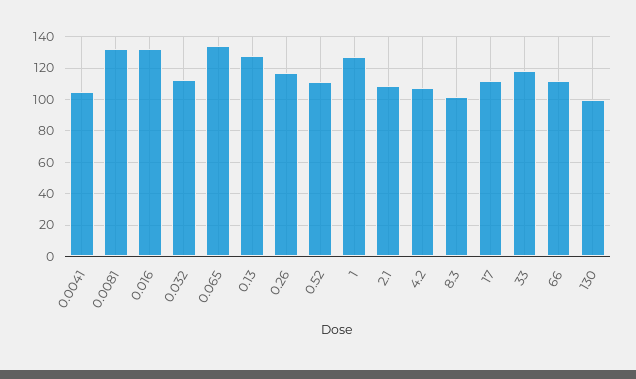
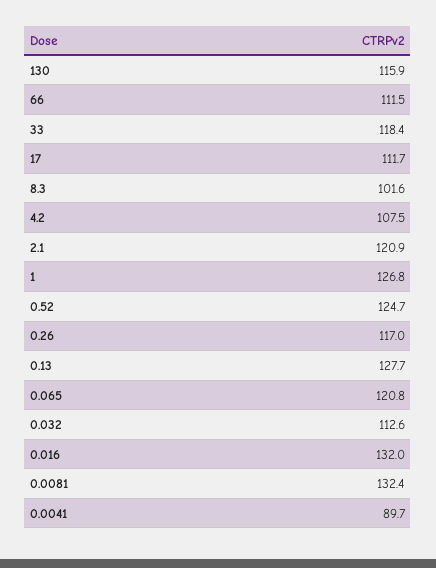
  {
-   "0.0041": 105,
+   "0.0041": 89.7,
    "0.0081": 132.4,
    "0.016": 132,
    "0.032": 112.6,
-   "0.065": 135,
+   "0.065": 120.8,
    "0.13": 127.7,
    "0.26": 117,
-   "0.52": 110,
+   "0.52": 124.7,
    "1": 126.8,
-   "2.1": 110,
+   "2.1": 120.9,
    "4.2": 107.5,
    "8.3": 101.6,
    "17": 111.7,
    "33": 118.4,
    "66": 111.5,
-   "130": 100
+   "130": 115.9
  }

